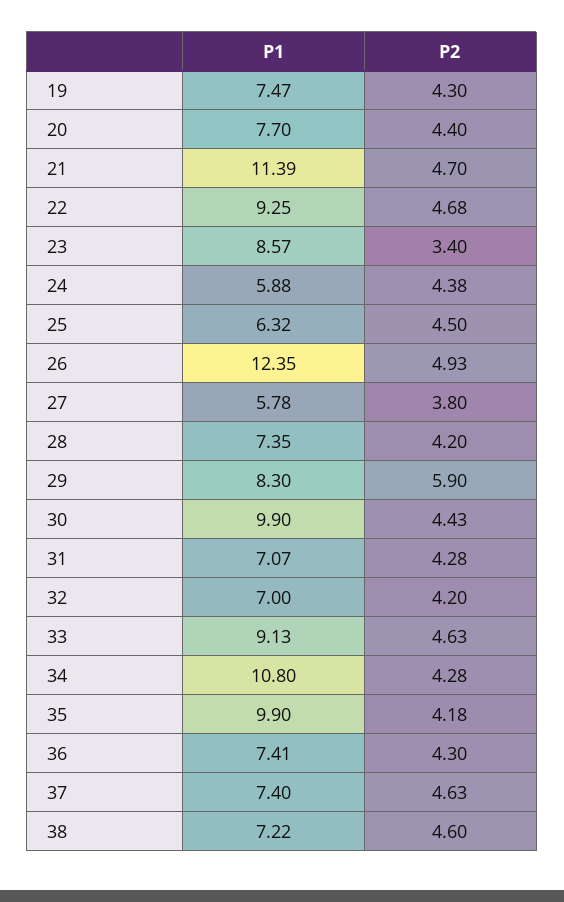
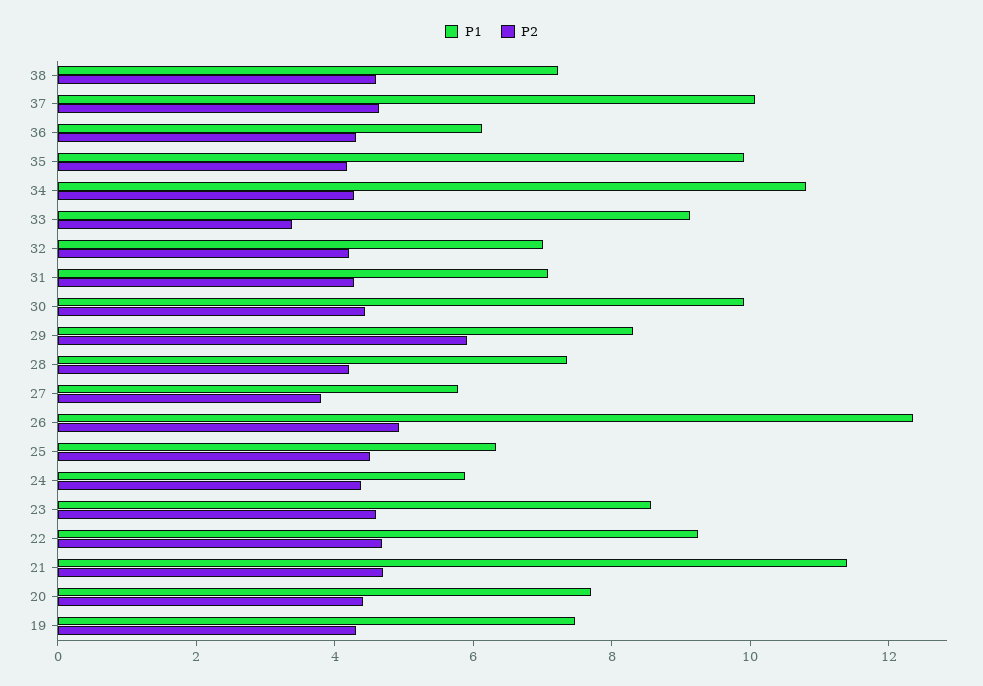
  {
    "P1": {
      "19": 7.47,
      "20": 7.7,
      "21": 11.39,
      "22": 9.25,
      "23": 8.57,
      "24": 5.88,
      "25": 6.32,
      "26": 12.35,
      "27": 5.78,
      "28": 7.35,
      "29": 8.3,
      "30": 9.9,
      "31": 7.07,
      "32": 7,
      "33": 9.13,
      "34": 10.8,
      "35": 9.9,
-     "36": 7.41,
+     "36": 6,
-     "37": 7.4,
+     "37": 10,
      "38": 7.22
    },
    "P2": {
      "19": 4.3,
      "20": 4.4,
      "21": 4.7,
      "22": 4.68,
-     "23": 3.4,
+     "23": 4.5,
      "24": 4.38,
      "25": 4.5,
      "26": 4.93,
      "27": 3.8,
      "28": 4.2,
      "29": 5.9,
      "30": 4.43,
      "31": 4.28,
      "32": 4.2,
-     "33": 4.63,
+     "33": 3.5,
      "34": 4.28,
      "35": 4.18,
      "36": 4.3,
      "37": 4.63,
      "38": 4.6
    }
  }

